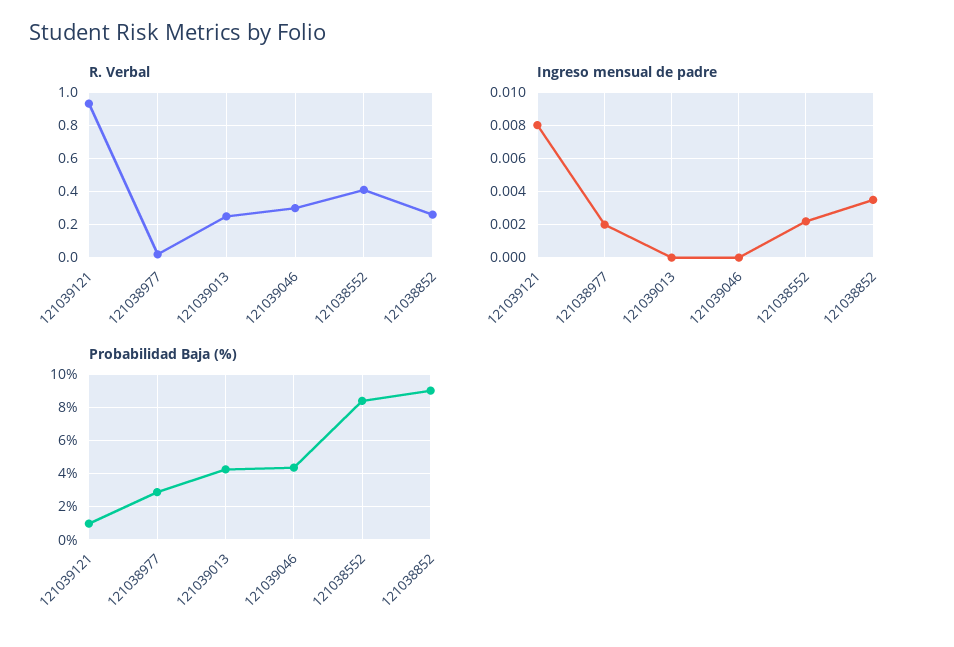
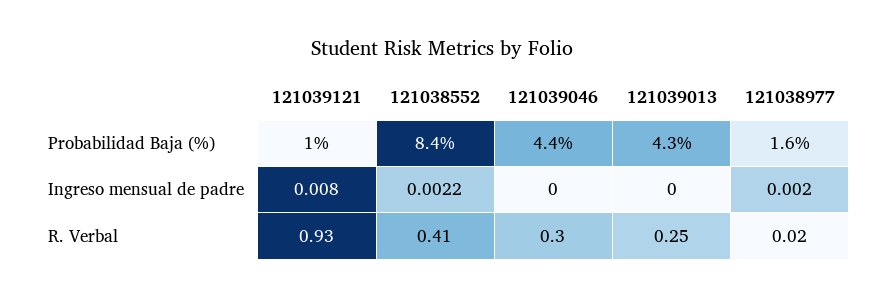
  {
    "R. Verbal": {
      "121039121": 0.93,
      "121038977": 0.02,
      "121039013": 0.25,
      "121039046": 0.3,
-     "121038552": 0.41,
+     "121038552": 0.41
-     "121038852": 0.25
    },
    "Ingreso mensual de padre": {
      "121039121": 0.008,
      "121038977": 0.002,
      "121039013": 0,
      "121039046": 0,
-     "121038552": 0.0022,
+     "121038552": 0.0022
-     "121038852": 0.0035
    },
    "Probabilidad Baja (%)": {
      "121039121": 1,
-     "121038977": 3,
+     "121038977": 1.6,
      "121039013": 4.3,
      "121039046": 4.4,
-     "121038552": 8.4,
+     "121038552": 8.4
-     "121038852": 9
    }
  }

